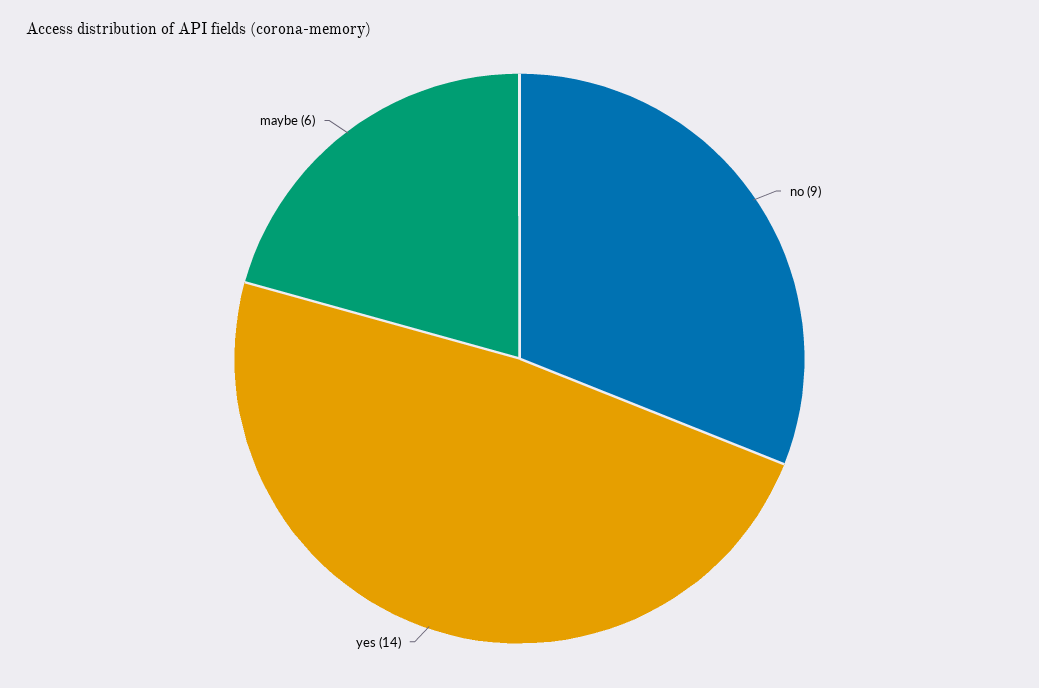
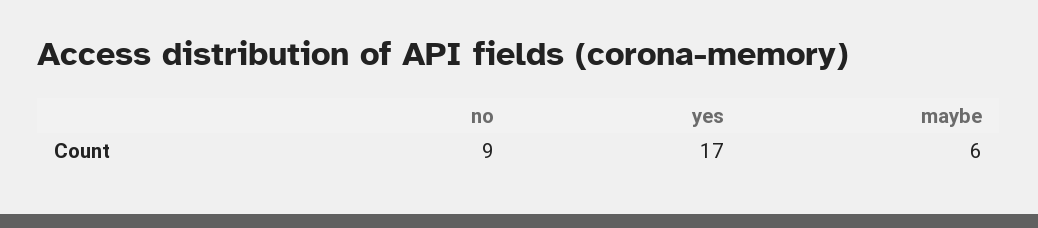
  {
    "no": 9,
-   "yes": 14,
+   "yes": 17,
    "maybe": 6
  }

